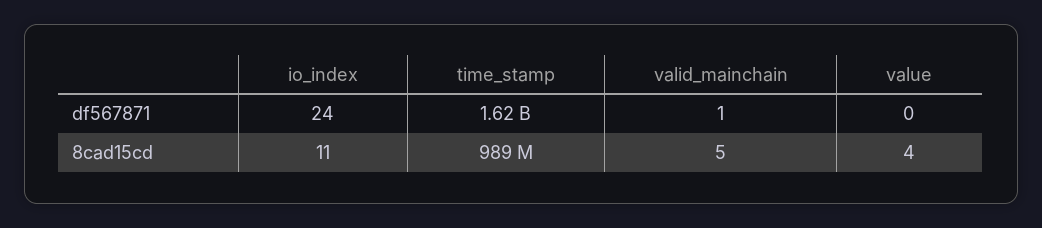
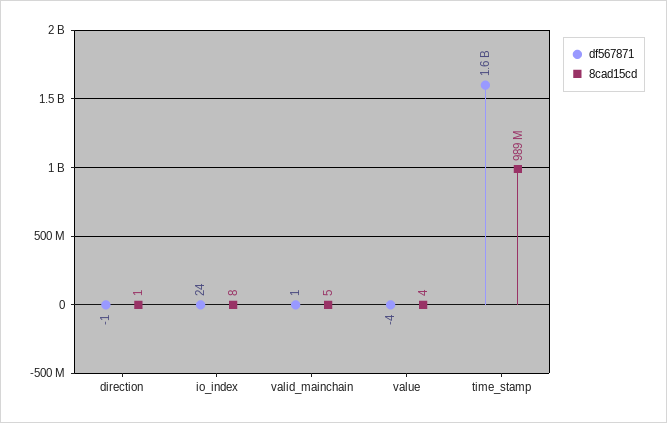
  {
    "df567871": {
      "io_index": 24,
      "time_stamp": 1620000000,
      "valid_mainchain": 1,
-     "value": 0
+     "value": -4,
+     "direction": -1
    },
    "8cad15cd": {
-     "io_index": 11,
+     "io_index": 8,
      "time_stamp": 989000000,
      "valid_mainchain": 5,
-     "value": 4
+     "value": 4,
+     "direction": 1
    }
  }

